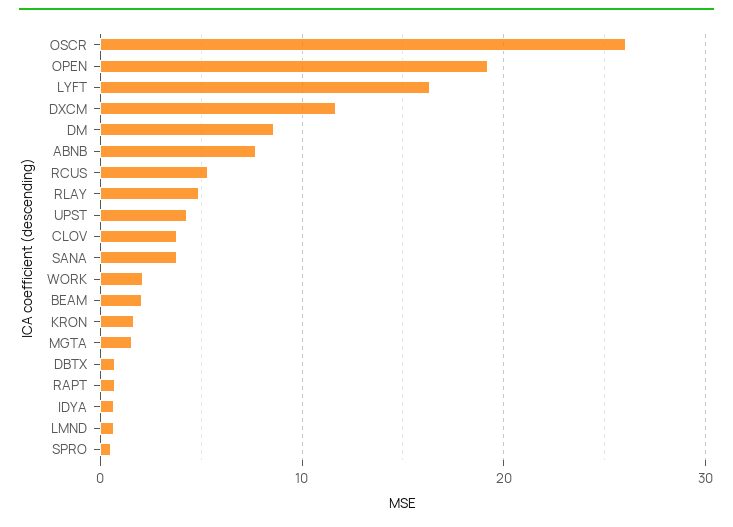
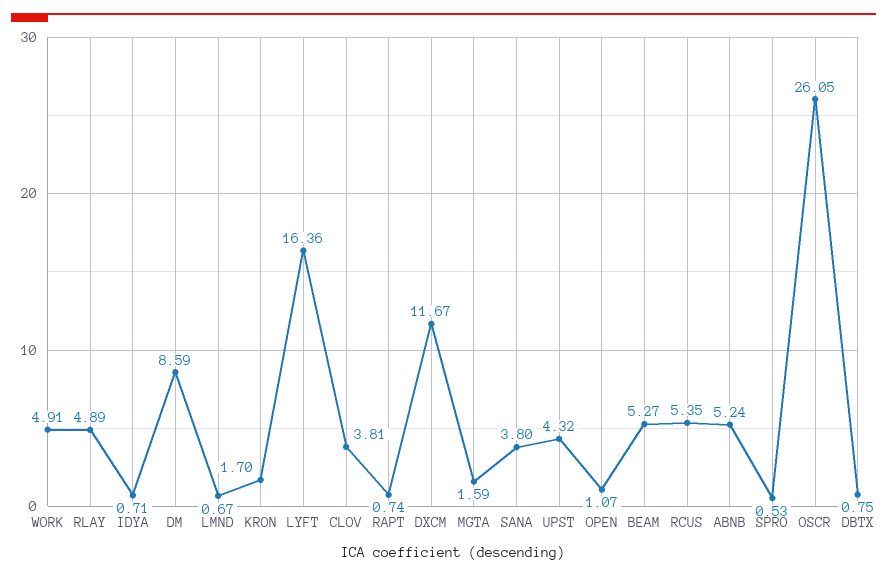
  {
    "OSCR": 26.05,
-   "OPEN": 19,
+   "OPEN": 1.07,
    "LYFT": 16.36,
    "DXCM": 11.67,
    "DM": 8.59,
-   "ABNB": 8,
+   "ABNB": 5.24,
    "RCUS": 5.35,
    "RLAY": 4.89,
    "UPST": 4.32,
    "CLOV": 3.81,
    "SANA": 3.8,
-   "WORK": 2,
+   "WORK": 4.91,
-   "BEAM": 2,
+   "BEAM": 5.27,
    "KRON": 1.7,
    "MGTA": 1.59,
    "DBTX": 0.75,
    "RAPT": 0.74,
    "IDYA": 0.71,
    "LMND": 0.67,
    "SPRO": 0.53
  }

